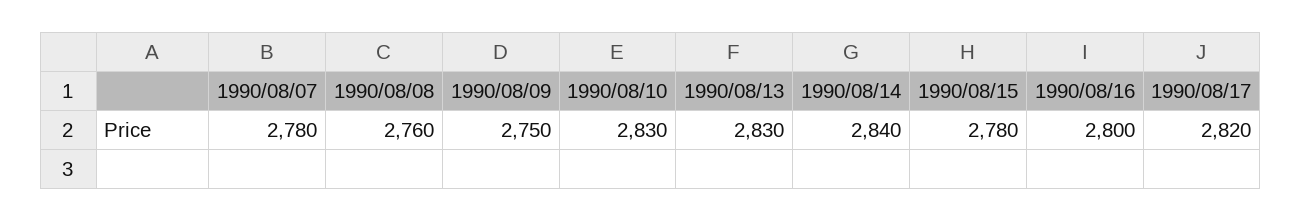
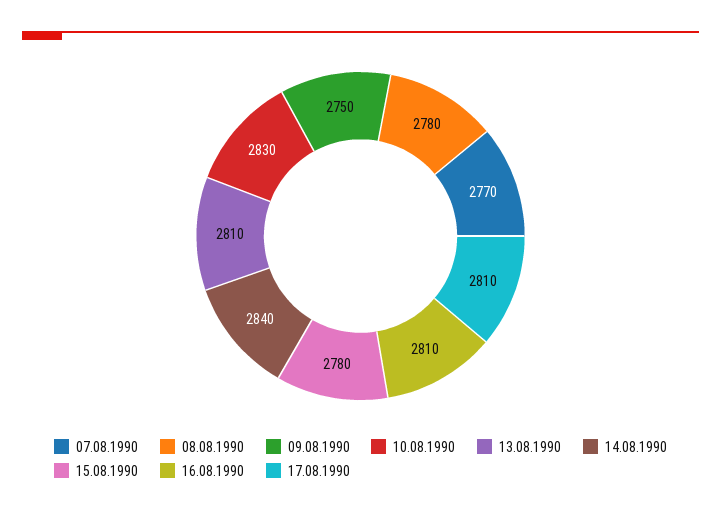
  {
-   "1990/08/07": 2780,
+   "1990/08/07": 2770,
-   "1990/08/08": 2760,
+   "1990/08/08": 2780,
    "1990/08/09": 2750,
    "1990/08/10": 2830,
-   "1990/08/13": 2830,
+   "1990/08/13": 2810,
    "1990/08/14": 2840,
    "1990/08/15": 2780,
-   "1990/08/16": 2800,
+   "1990/08/16": 2810,
-   "1990/08/17": 2820
+   "1990/08/17": 2810
  }

